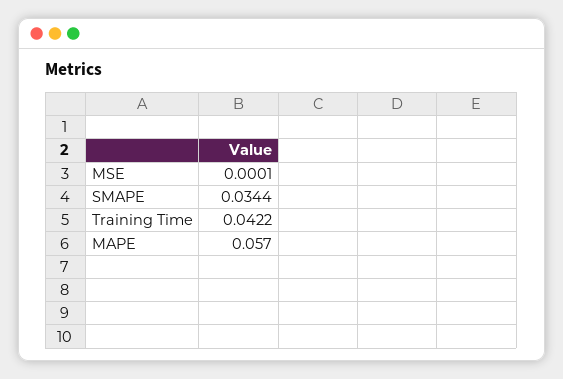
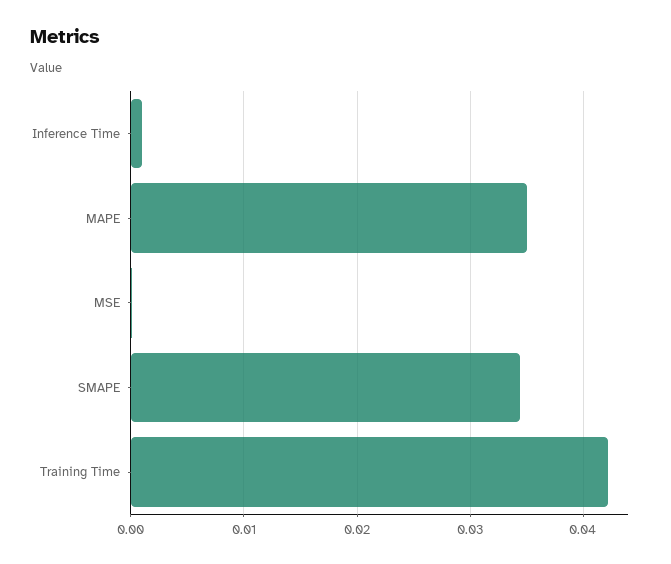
  {
    "MSE": 0.0001,
    "SMAPE": 0.0344,
    "Training Time": 0.0422,
-   "MAPE": 0.057
+   "MAPE": 0.035,
+   "Inference Time": 0.001
  }

